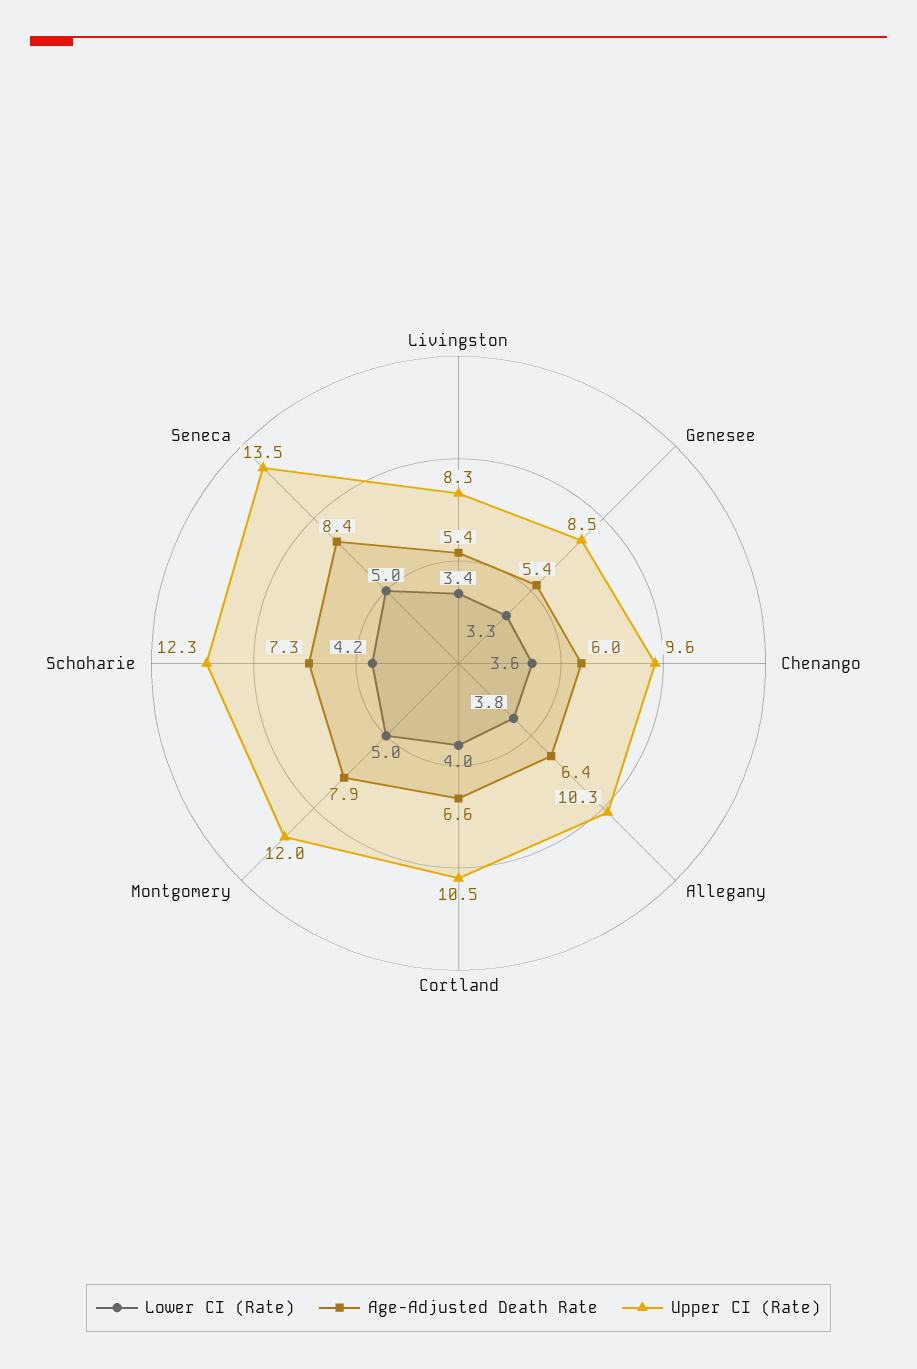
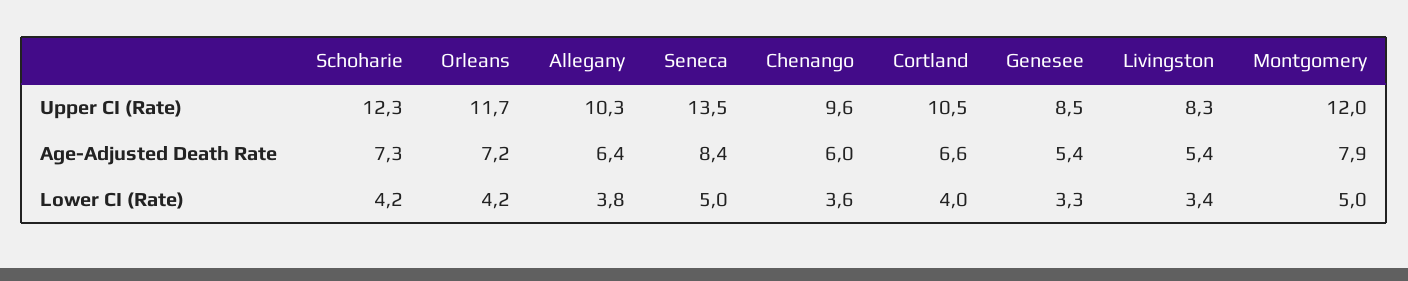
  {
    "Lower CI (Rate)": {
      "Livingston": 3.4,
      "Genesee": 3.3,
      "Chenango": 3.6,
      "Allegany": 3.8,
      "Cortland": 4,
      "Montgomery": 5,
      "Schoharie": 4.2,
-     "Seneca": 5
+     "Seneca": 5,
+     "Orleans": 4.2
    },
    "Age-Adjusted Death Rate": {
      "Livingston": 5.4,
      "Genesee": 5.4,
      "Chenango": 6,
      "Allegany": 6.4,
      "Cortland": 6.6,
      "Montgomery": 7.9,
      "Schoharie": 7.3,
-     "Seneca": 8.4
+     "Seneca": 8.4,
+     "Orleans": 7.2
    },
    "Upper CI (Rate)": {
      "Livingston": 8.3,
      "Genesee": 8.5,
      "Chenango": 9.6,
      "Allegany": 10.3,
      "Cortland": 10.5,
      "Montgomery": 12,
      "Schoharie": 12.3,
-     "Seneca": 13.5
+     "Seneca": 13.5,
+     "Orleans": 11.7
    }
  }

